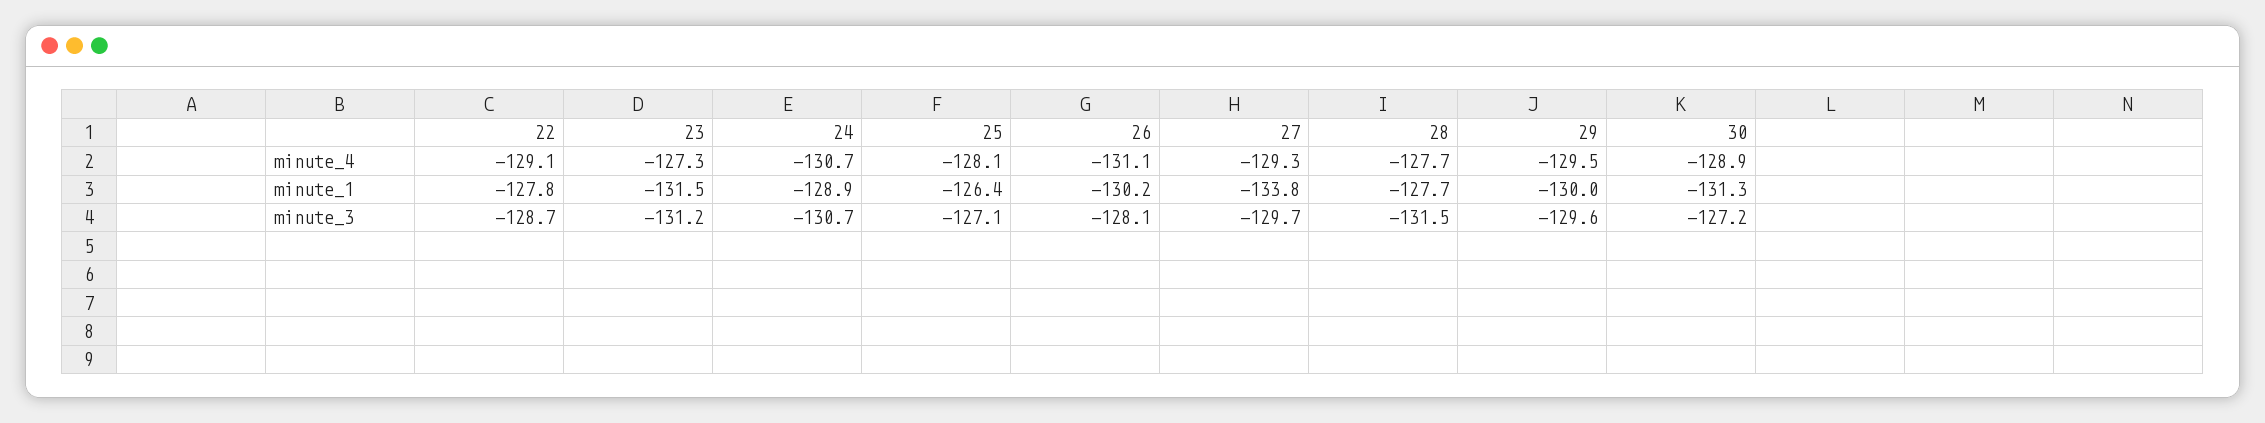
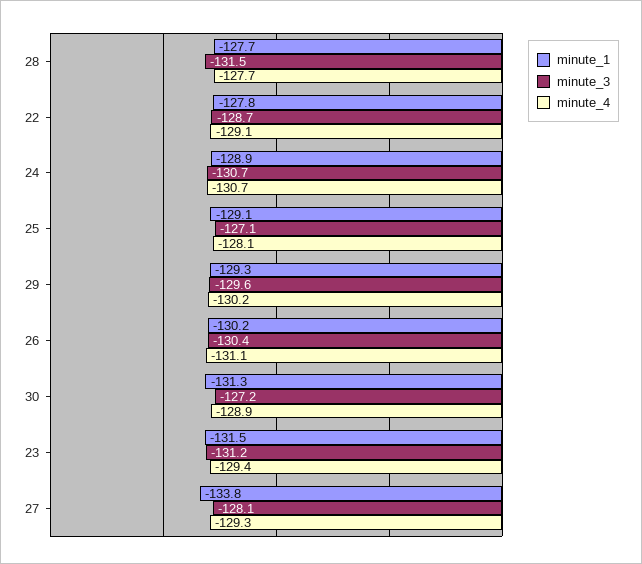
  {
    "minute_4": {
      "22": -129.1,
-     "23": -127.3,
+     "23": -129.4,
      "24": -130.7,
      "25": -128.1,
      "26": -131.1,
      "27": -129.3,
      "28": -127.7,
-     "29": -129.5,
+     "29": -130.2,
      "30": -128.9
    },
    "minute_1": {
      "22": -127.8,
      "23": -131.5,
      "24": -128.9,
-     "25": -126.4,
+     "25": -129.1,
      "26": -130.2,
      "27": -133.8,
      "28": -127.7,
-     "29": -130,
+     "29": -129.3,
      "30": -131.3
    },
    "minute_3": {
      "22": -128.7,
      "23": -131.2,
      "24": -130.7,
      "25": -127.1,
-     "26": -128.1,
+     "26": -130.4,
-     "27": -129.7,
+     "27": -128.1,
      "28": -131.5,
      "29": -129.6,
      "30": -127.2
    }
  }

